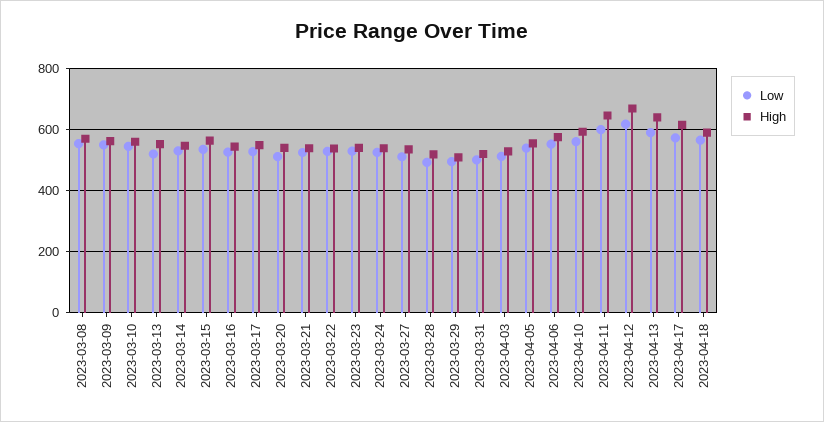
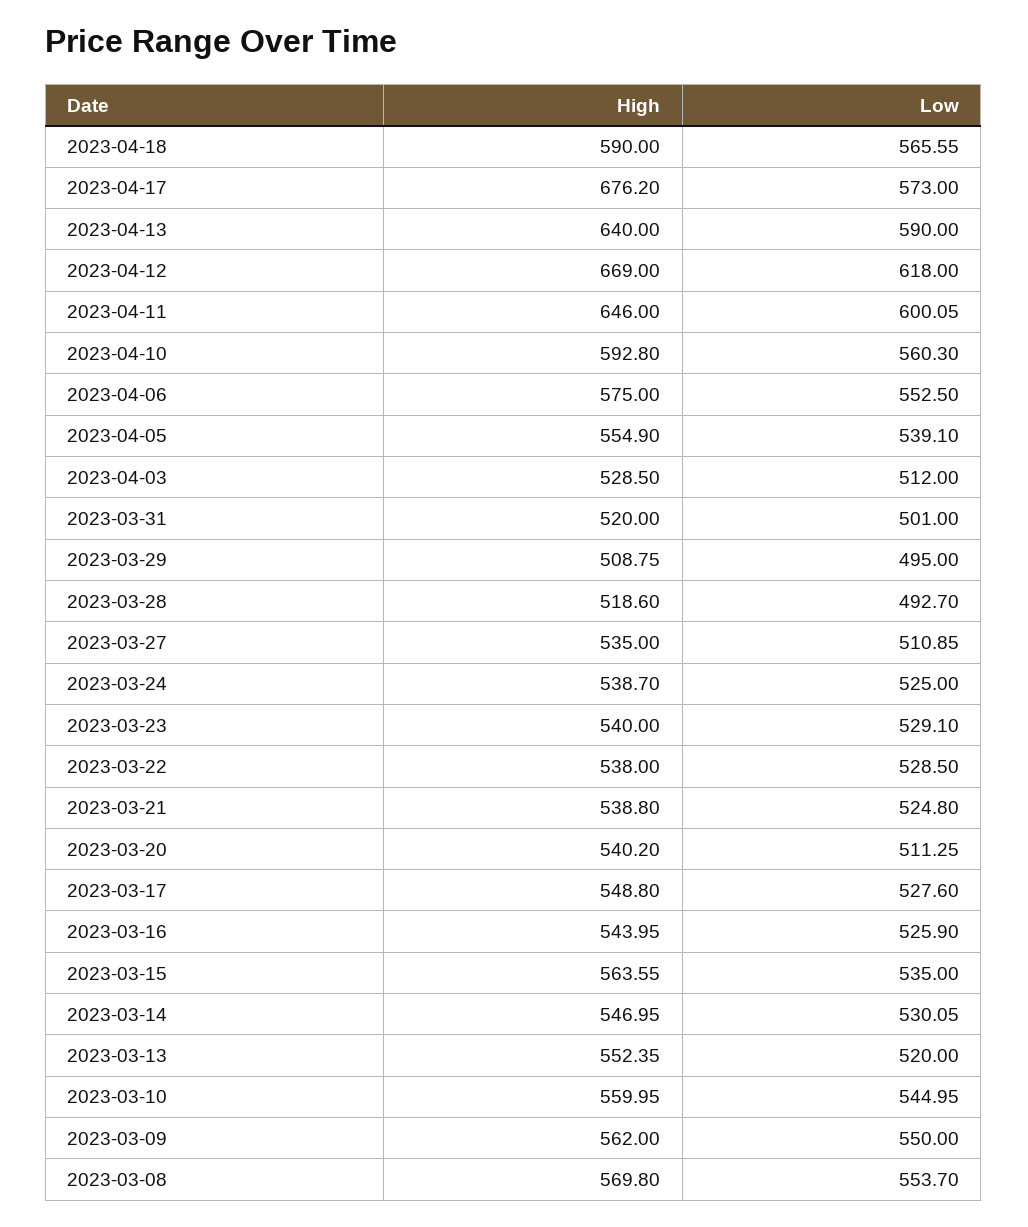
  {
    "Low": {
      "2023-03-08": 553.7,
      "2023-03-09": 550,
      "2023-03-10": 544.95,
      "2023-03-13": 520,
      "2023-03-14": 530.05,
      "2023-03-15": 535,
      "2023-03-16": 525.9,
      "2023-03-17": 527.6,
      "2023-03-20": 511.25,
      "2023-03-21": 524.8,
      "2023-03-22": 528.5,
      "2023-03-23": 529.1,
      "2023-03-24": 525,
      "2023-03-27": 510.85,
      "2023-03-28": 492.7,
      "2023-03-29": 495,
      "2023-03-31": 501,
      "2023-04-03": 512,
      "2023-04-05": 539.1,
      "2023-04-06": 552.5,
      "2023-04-10": 560.3,
      "2023-04-11": 600.05,
      "2023-04-12": 618,
      "2023-04-13": 590,
      "2023-04-17": 573,
      "2023-04-18": 565.55
    },
    "High": {
      "2023-03-08": 569.8,
      "2023-03-09": 562,
      "2023-03-10": 559.95,
      "2023-03-13": 552.35,
      "2023-03-14": 546.95,
      "2023-03-15": 563.55,
      "2023-03-16": 543.95,
      "2023-03-17": 548.8,
      "2023-03-20": 540.2,
      "2023-03-21": 538.8,
      "2023-03-22": 538,
      "2023-03-23": 540,
      "2023-03-24": 538.7,
      "2023-03-27": 535,
      "2023-03-28": 518.6,
      "2023-03-29": 508.75,
      "2023-03-31": 520,
      "2023-04-03": 528.5,
      "2023-04-05": 554.9,
      "2023-04-06": 575,
      "2023-04-10": 592.8,
      "2023-04-11": 646,
      "2023-04-12": 669,
      "2023-04-13": 640,
-     "2023-04-17": 620,
+     "2023-04-17": 676.2,
      "2023-04-18": 590
    }
  }

